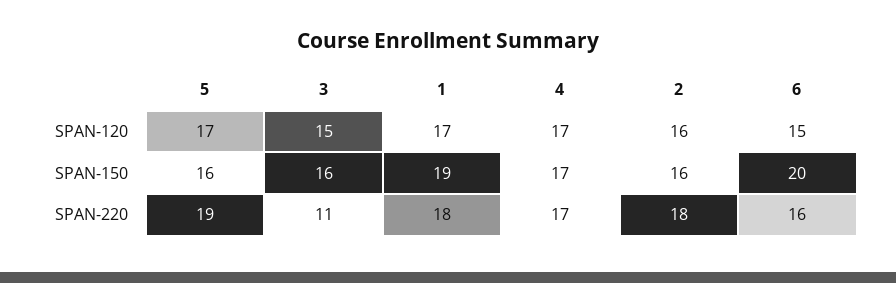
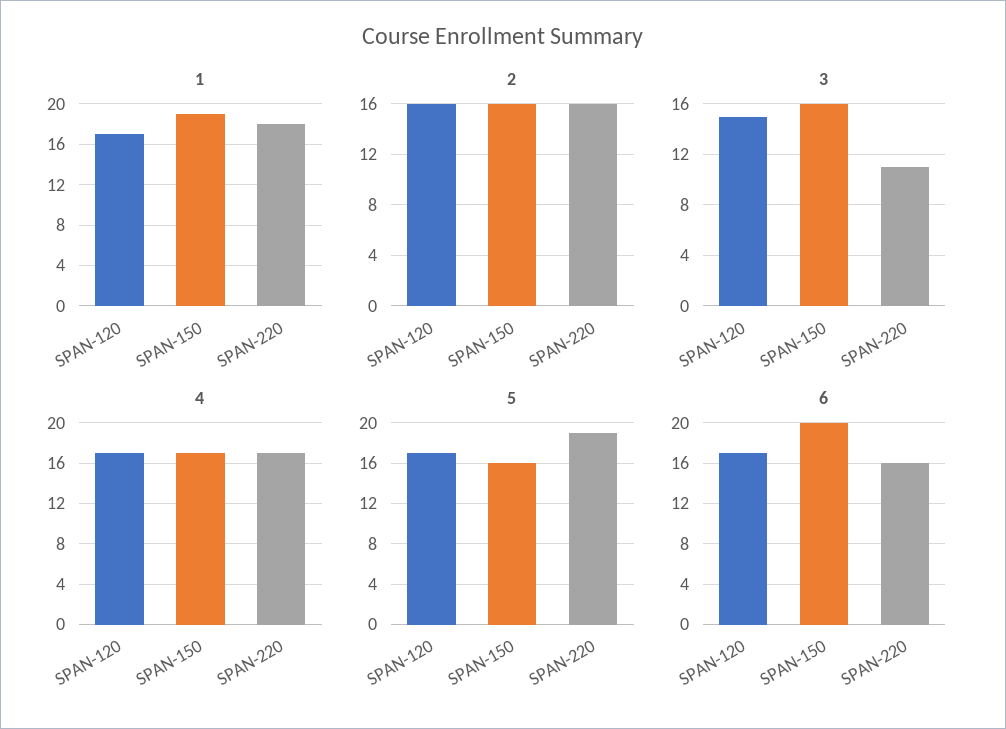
  {
    "5": {
      "SPAN-120": 17,
      "SPAN-150": 16,
      "SPAN-220": 19
    },
    "3": {
      "SPAN-120": 15,
      "SPAN-150": 16,
      "SPAN-220": 11
    },
    "1": {
      "SPAN-120": 17,
      "SPAN-150": 19,
      "SPAN-220": 18
    },
    "4": {
      "SPAN-120": 17,
      "SPAN-150": 17,
      "SPAN-220": 17
    },
    "2": {
      "SPAN-120": 16,
      "SPAN-150": 16,
-     "SPAN-220": 18
+     "SPAN-220": 16
    },
    "6": {
-     "SPAN-120": 15,
+     "SPAN-120": 17,
      "SPAN-150": 20,
      "SPAN-220": 16
    }
  }

